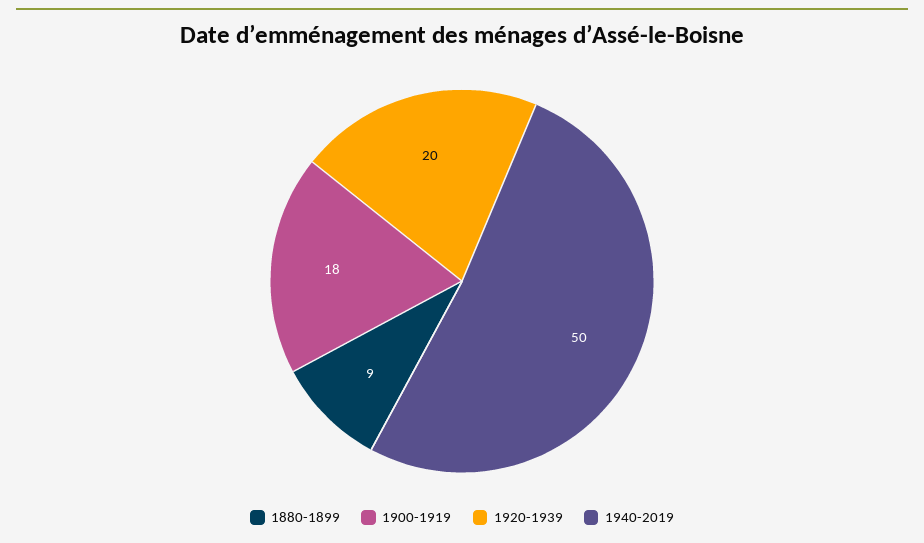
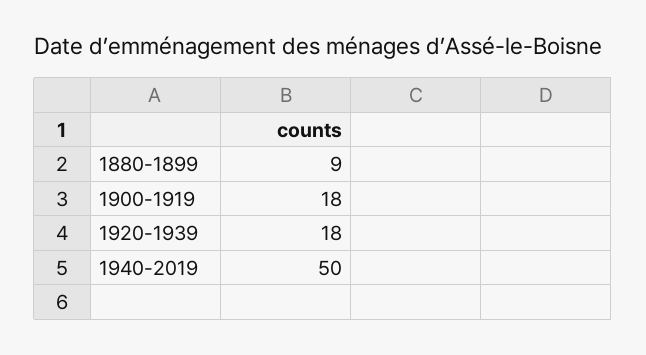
  {
    "1880-1899": 9,
    "1900-1919": 18,
-   "1920-1939": 20,
+   "1920-1939": 18,
    "1940-2019": 50
  }

